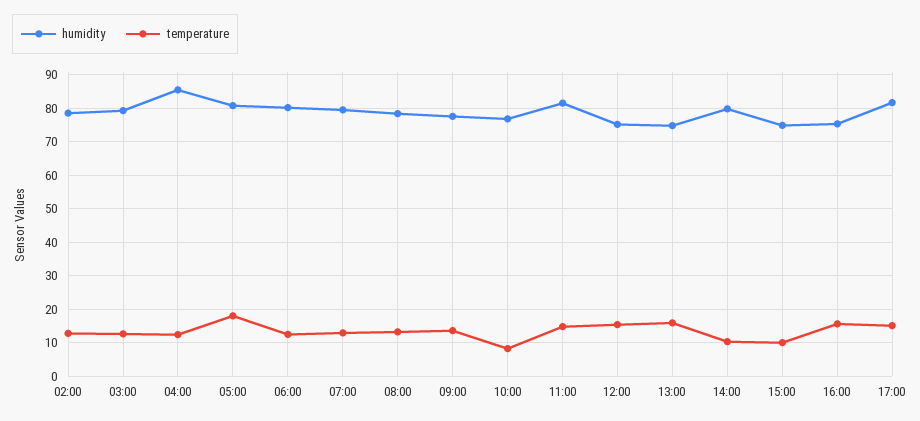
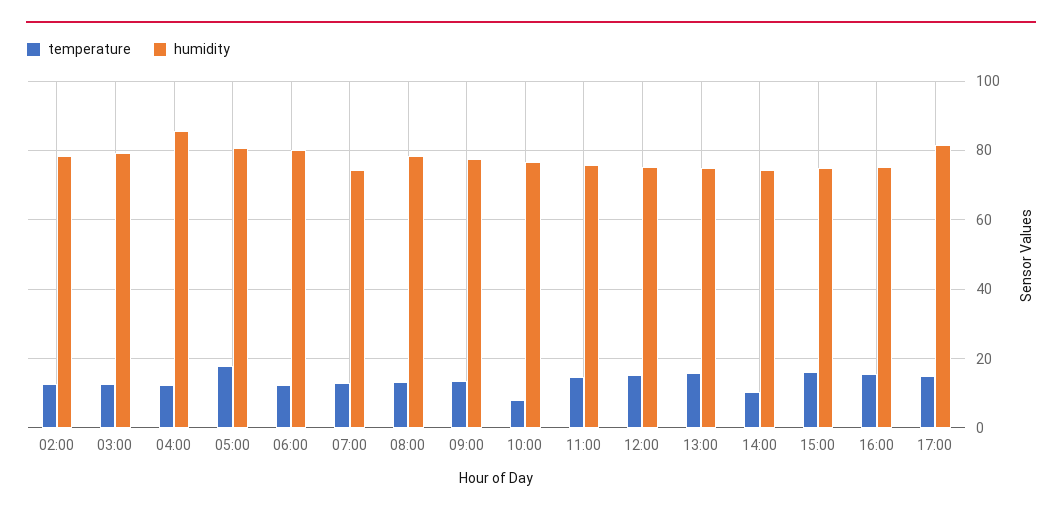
  {
    "humidity": {
      "02:00": 78,
      "03:00": 80,
      "04:00": 86,
      "05:00": 80,
      "06:00": 80,
-     "07:00": 80,
+     "07:00": 74,
      "08:00": 78,
      "09:00": 78,
      "10:00": 76,
-     "11:00": 82,
+     "11:00": 76,
      "12:00": 76,
      "13:00": 74,
-     "14:00": 80,
+     "14:00": 74,
      "15:00": 74,
      "16:00": 76,
      "17:00": 82
    },
    "temperature": {
      "02:00": 12,
      "03:00": 12,
      "04:00": 12,
      "05:00": 18,
      "06:00": 12,
      "07:00": 12,
      "08:00": 14,
      "09:00": 14,
      "10:00": 8,
      "11:00": 14,
      "12:00": 16,
      "13:00": 16,
      "14:00": 10,
-     "15:00": 10,
+     "15:00": 16,
      "16:00": 16,
      "17:00": 16
    }
  }

